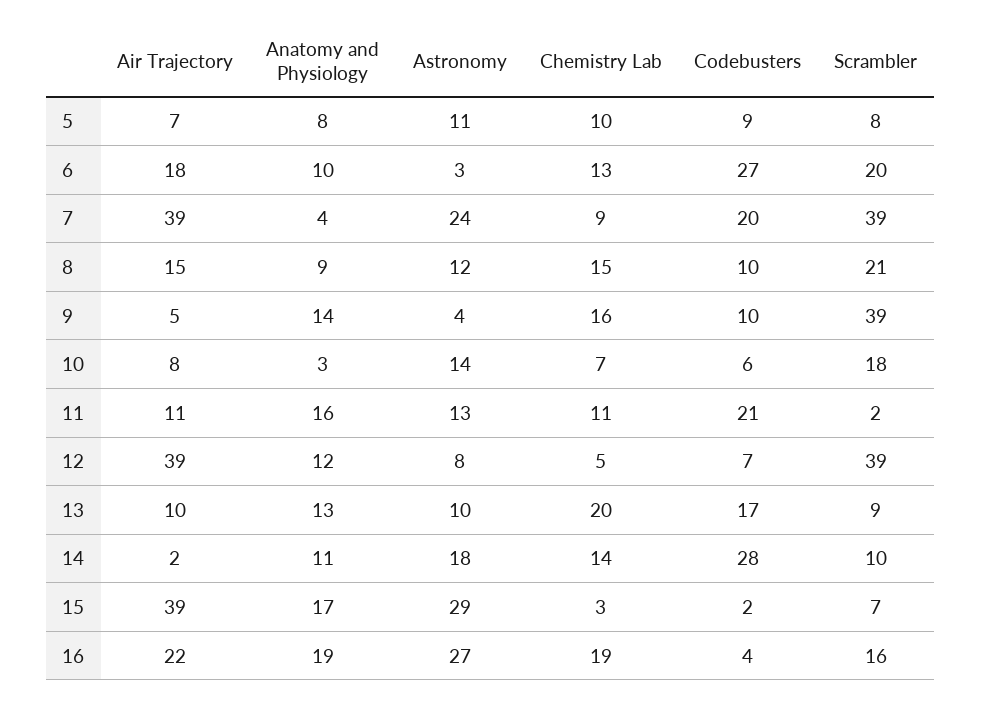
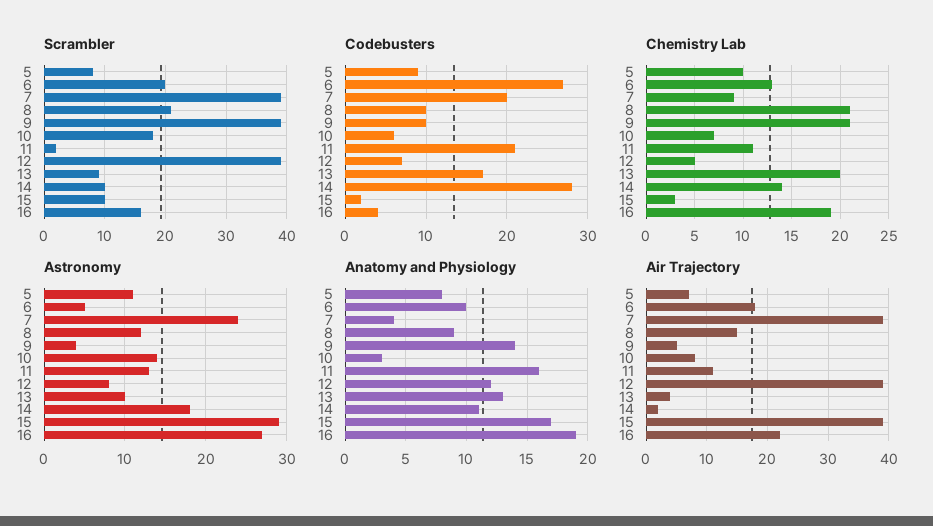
  {
    "Air Trajectory": {
      "5": 7,
      "6": 18,
      "7": 39,
      "8": 15,
      "9": 5,
      "10": 8,
      "11": 11,
      "12": 39,
-     "13": 10,
+     "13": 4,
      "14": 2,
      "15": 39,
      "16": 22
    },
    "Anatomy and Physiology": {
      "5": 8,
      "6": 10,
      "7": 4,
      "8": 9,
      "9": 14,
      "10": 3,
      "11": 16,
      "12": 12,
      "13": 13,
      "14": 11,
      "15": 17,
      "16": 19
    },
    "Astronomy": {
      "5": 11,
-     "6": 3,
+     "6": 5,
      "7": 24,
      "8": 12,
      "9": 4,
      "10": 14,
      "11": 13,
      "12": 8,
      "13": 10,
      "14": 18,
      "15": 29,
      "16": 27
    },
    "Chemistry Lab": {
      "5": 10,
      "6": 13,
      "7": 9,
-     "8": 15,
+     "8": 21,
-     "9": 16,
+     "9": 21,
      "10": 7,
      "11": 11,
      "12": 5,
      "13": 20,
      "14": 14,
      "15": 3,
      "16": 19
    },
    "Codebusters": {
      "5": 9,
      "6": 27,
      "7": 20,
      "8": 10,
      "9": 10,
      "10": 6,
      "11": 21,
      "12": 7,
      "13": 17,
      "14": 28,
      "15": 2,
      "16": 4
    },
    "Scrambler": {
      "5": 8,
      "6": 20,
      "7": 39,
      "8": 21,
      "9": 39,
      "10": 18,
      "11": 2,
      "12": 39,
      "13": 9,
      "14": 10,
-     "15": 7,
+     "15": 10,
      "16": 16
    }
  }

